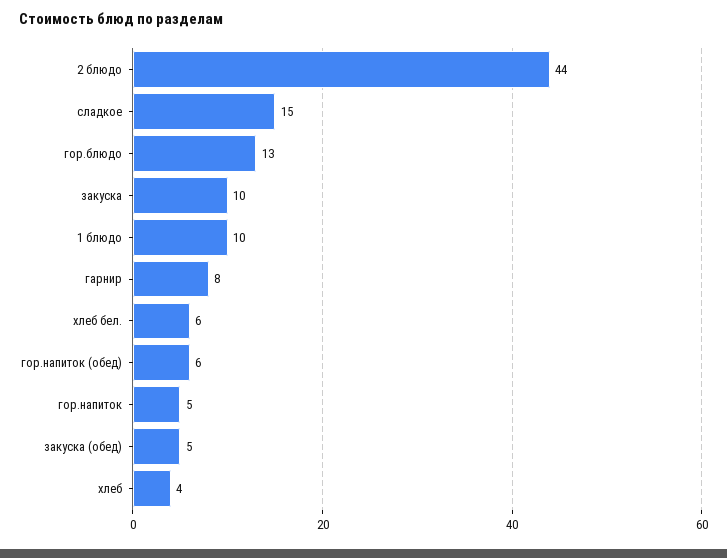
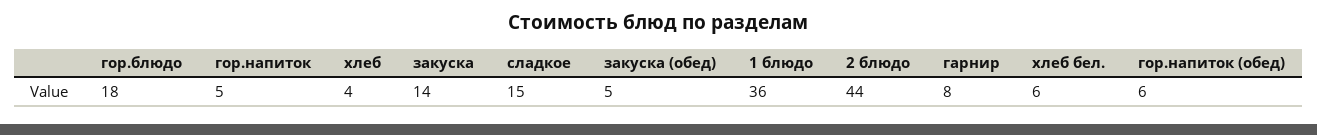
  {
    "2 блюдо": 44,
    "сладкое": 15,
-   "гор.блюдо": 13,
+   "гор.блюдо": 18,
-   "закуска": 10,
+   "закуска": 14,
-   "1 блюдо": 10,
+   "1 блюдо": 36,
    "гарнир": 8,
    "хлеб бел.": 6,
    "гор.напиток (обед)": 6,
    "гор.напиток": 5,
    "закуска (обед)": 5,
    "хлеб": 4
  }

